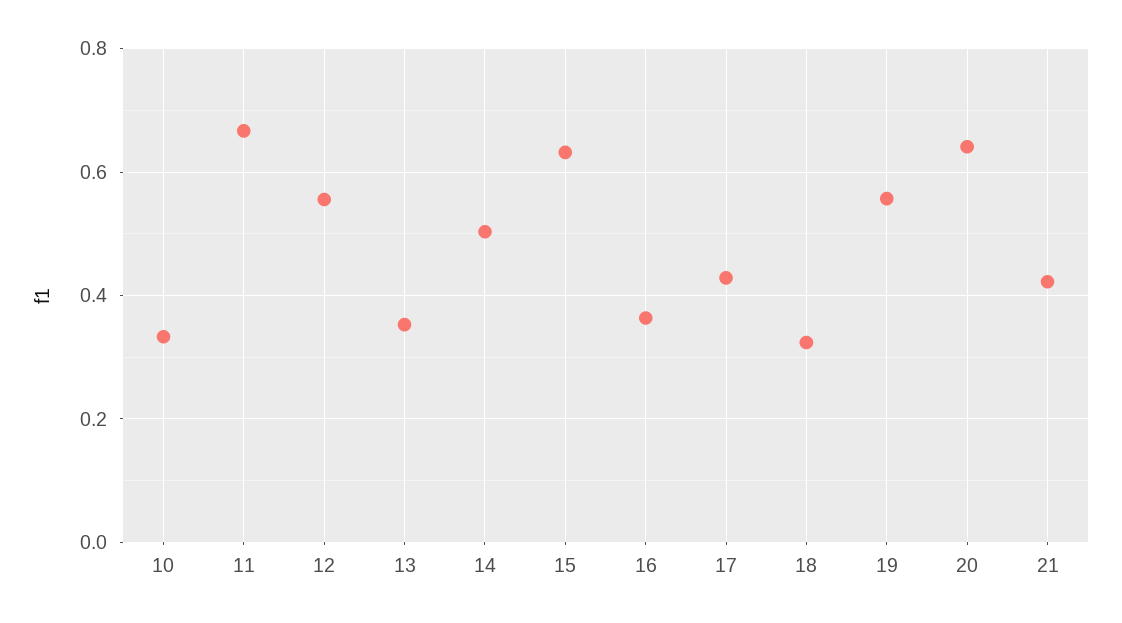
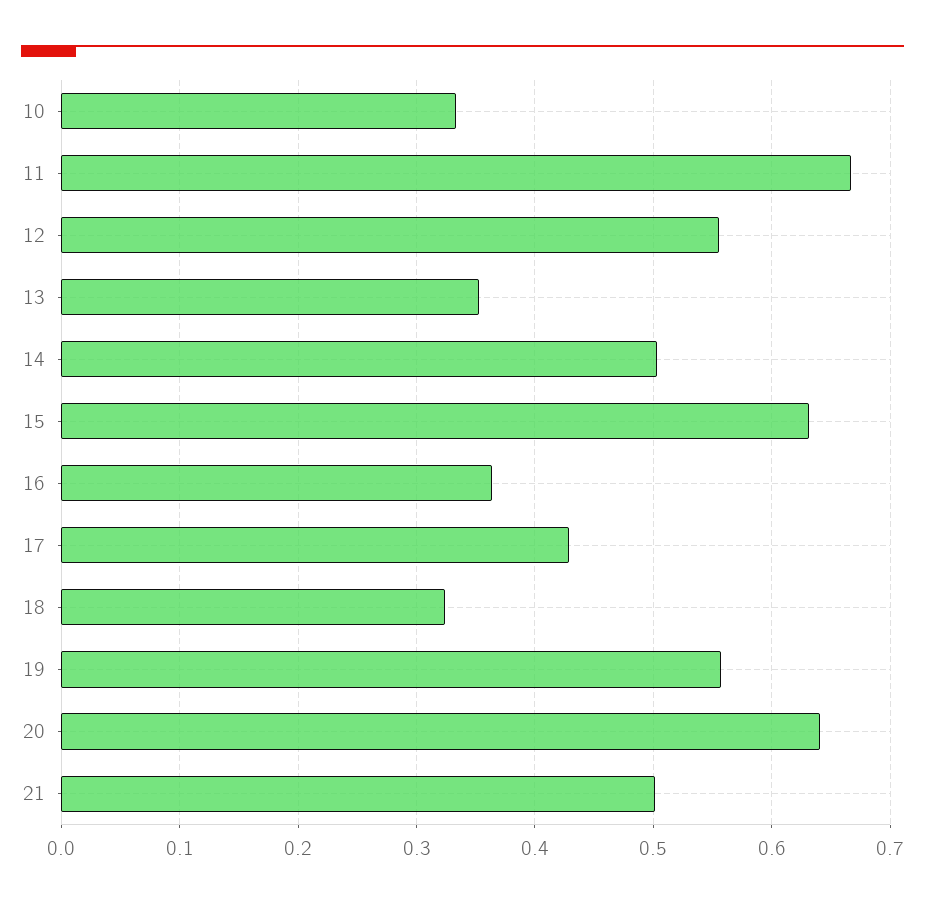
  {
    "10": 0.33,
    "11": 0.67,
    "12": 0.56,
    "13": 0.35,
    "14": 0.5,
    "15": 0.63,
    "16": 0.36,
    "17": 0.43,
    "18": 0.32,
    "19": 0.56,
    "20": 0.64,
-   "21": 0.42
+   "21": 0.5
  }

